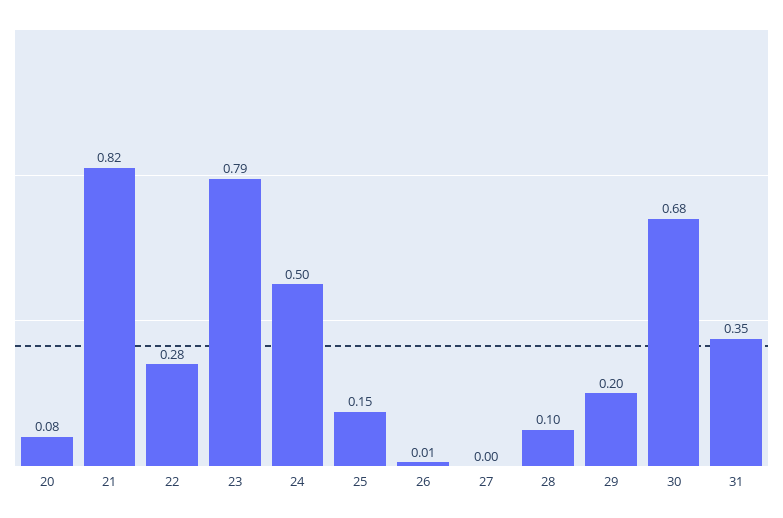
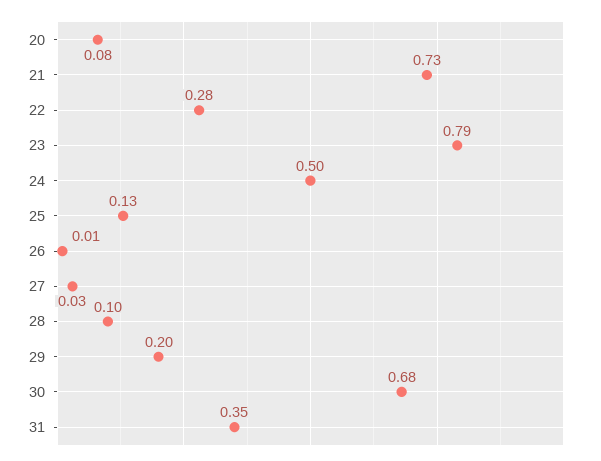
  {
    "20": 0.08,
-   "21": 0.82,
+   "21": 0.73,
    "22": 0.28,
    "23": 0.79,
    "24": 0.5,
-   "25": 0.15,
+   "25": 0.13,
    "26": 0.01,
-   "27": 0,
+   "27": 0.03,
    "28": 0.1,
    "29": 0.2,
    "30": 0.68,
    "31": 0.35
  }

